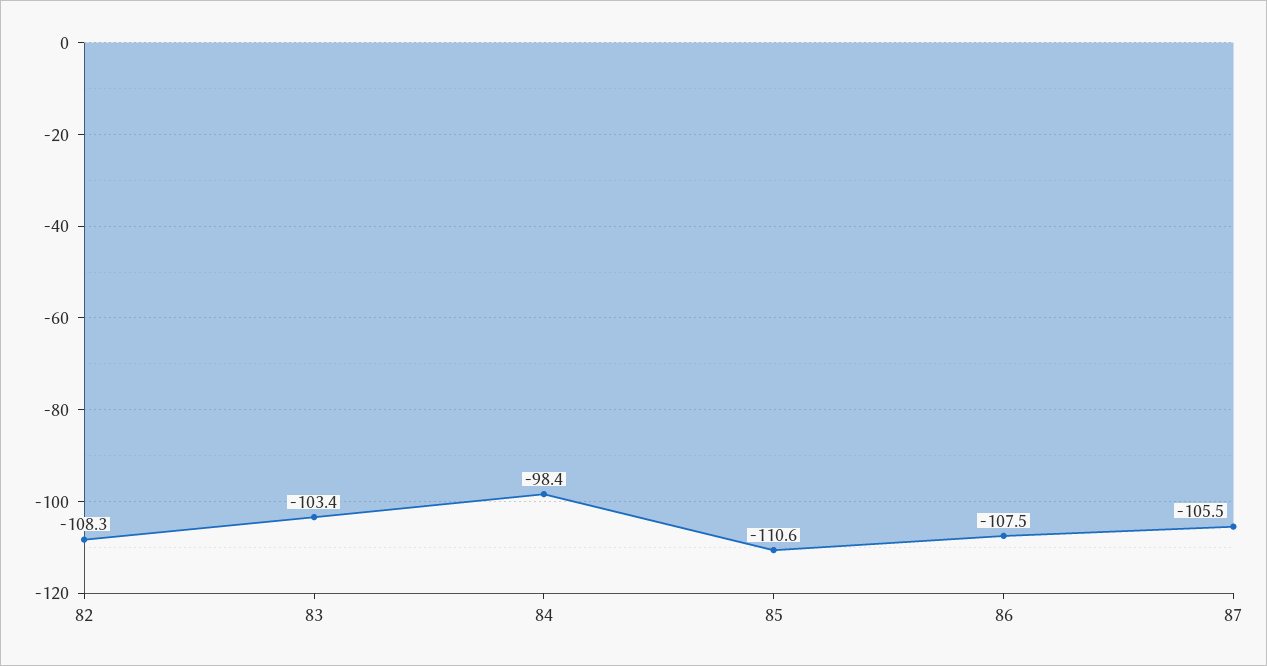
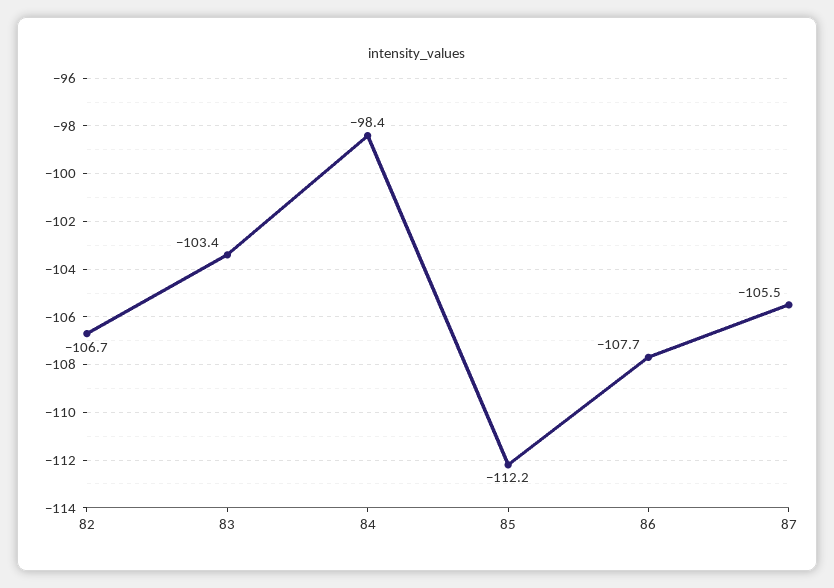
  {
-   "82": -108.3,
+   "82": -106.7,
    "83": -103.4,
    "84": -98.4,
-   "85": -110.6,
+   "85": -112.2,
-   "86": -107.5,
+   "86": -107.7,
    "87": -105.5
  }

